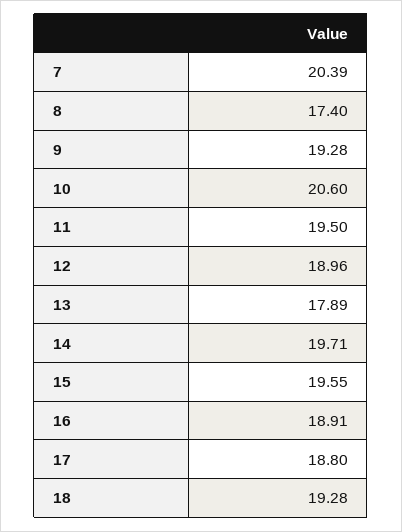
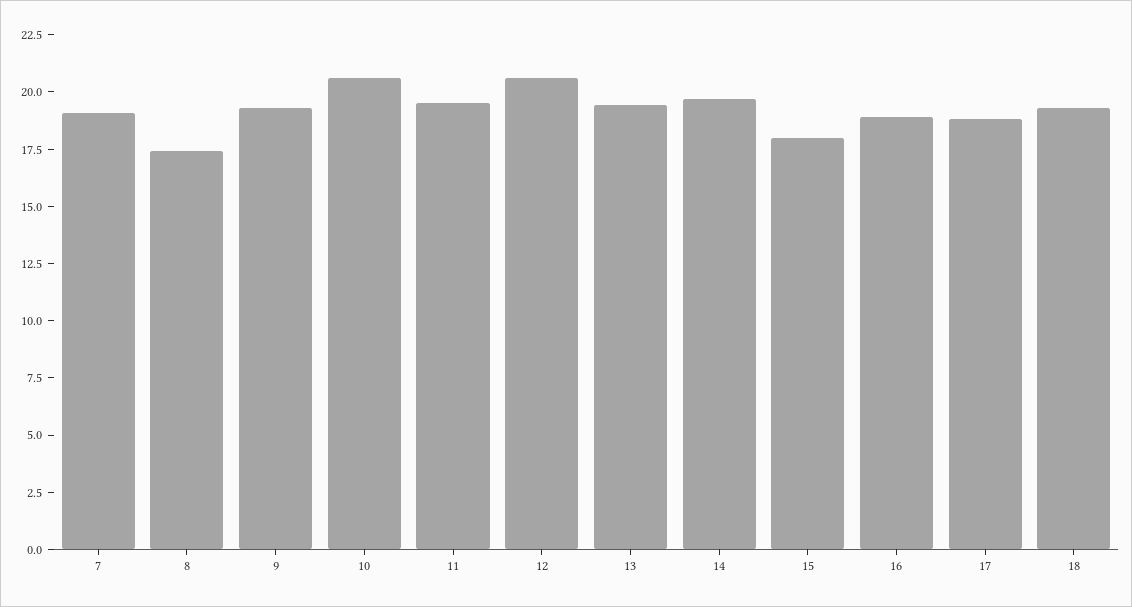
  {
-   "7": 20.39,
+   "7": 19,
    "8": 17.4,
    "9": 19.28,
    "10": 20.6,
    "11": 19.5,
-   "12": 18.96,
+   "12": 20.5,
-   "13": 17.89,
+   "13": 19.5,
    "14": 19.71,
-   "15": 19.55,
+   "15": 18,
    "16": 18.91,
    "17": 18.8,
    "18": 19.28
  }

